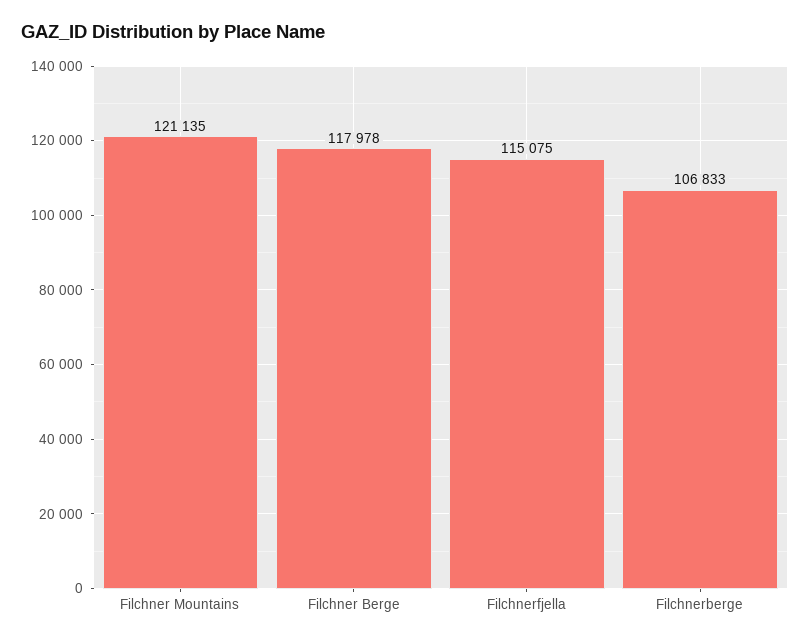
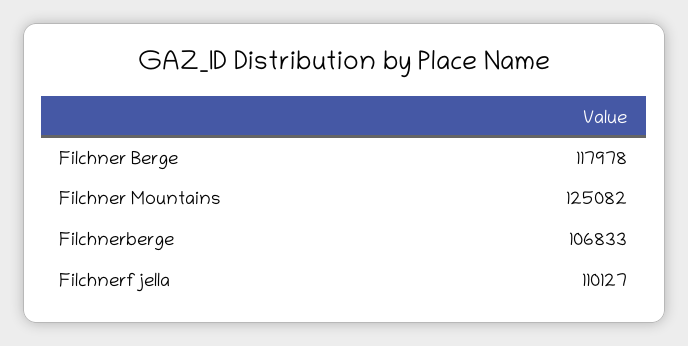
  {
-   "Filchner Mountains": 121135,
+   "Filchner Mountains": 125082,
    "Filchner Berge": 117978,
-   "Filchnerfjella": 115075,
+   "Filchnerfjella": 110127,
    "Filchnerberge": 106833
  }

